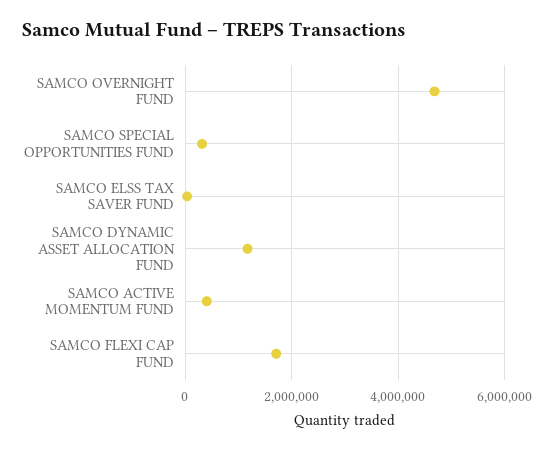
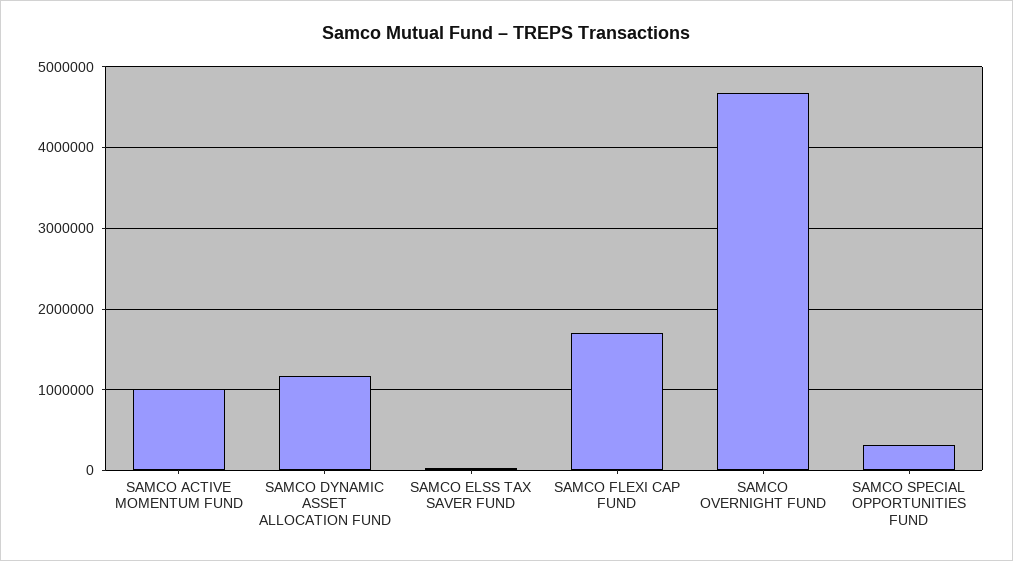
  {
    "SAMCO OVERNIGHT FUND": 4700000,
    "SAMCO SPECIAL OPPORTUNITIES FUND": 300000,
    "SAMCO ELSS TAX SAVER FUND": 0,
    "SAMCO DYNAMIC ASSET ALLOCATION FUND": 1200000,
-   "SAMCO ACTIVE MOMENTUM FUND": 400000,
+   "SAMCO ACTIVE MOMENTUM FUND": 1000000,
    "SAMCO FLEXI CAP FUND": 1700000
  }

